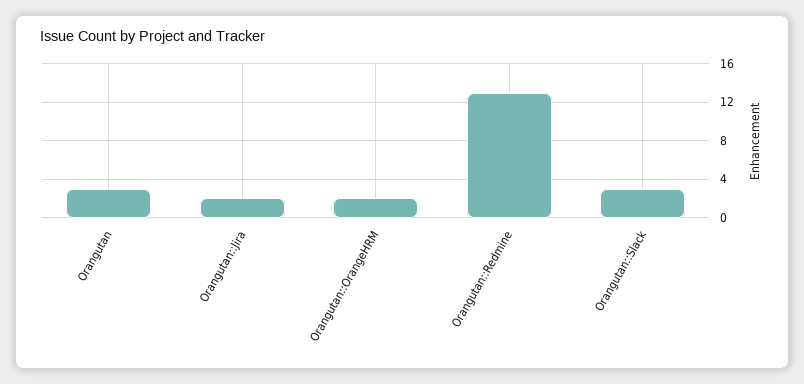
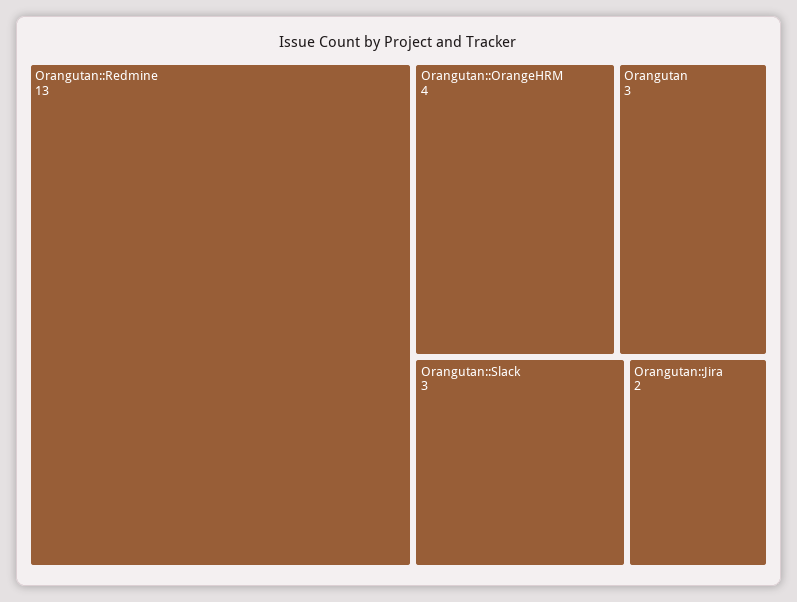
  {
    "Orangutan": 3,
    "Orangutan::Jira": 2,
-   "Orangutan::OrangeHRM": 2,
+   "Orangutan::OrangeHRM": 4,
    "Orangutan::Redmine": 13,
    "Orangutan::Slack": 3
  }

